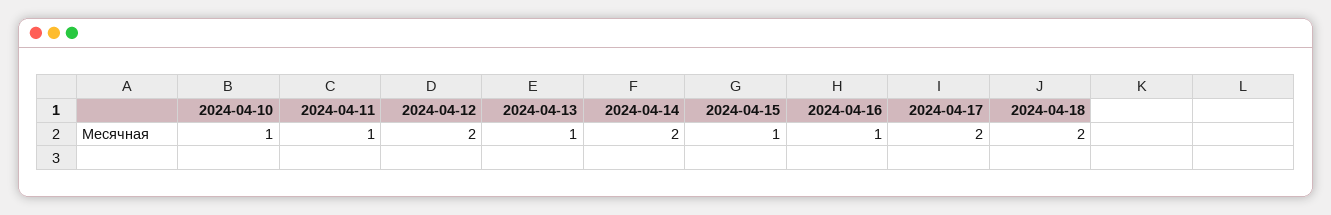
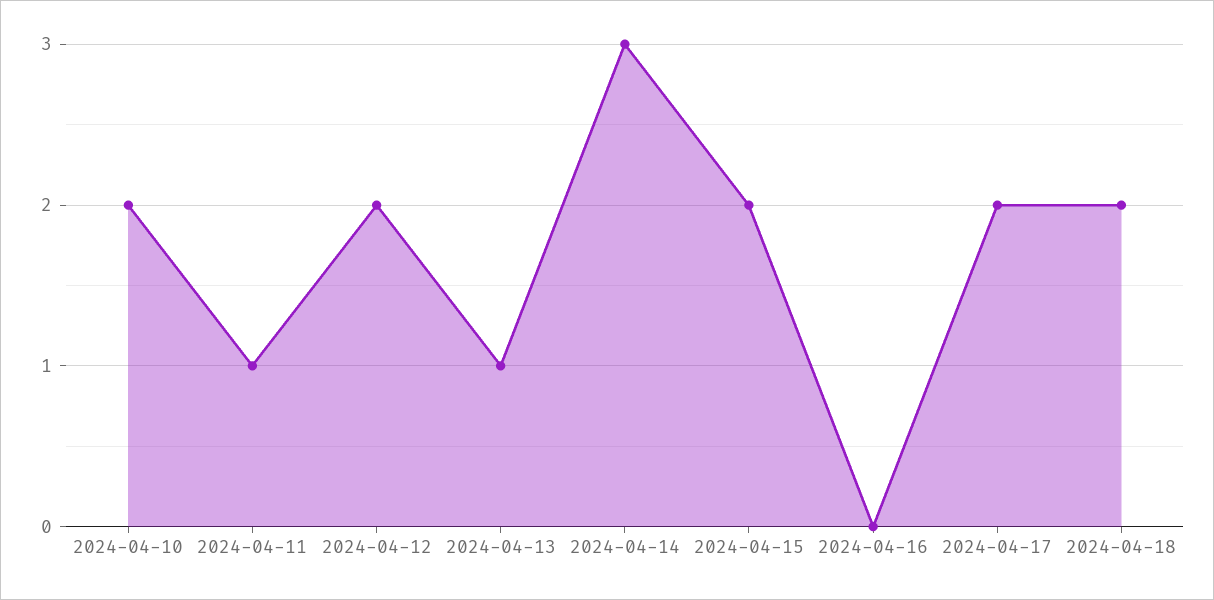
  {
-   "2024-04-10": 1,
+   "2024-04-10": 2,
    "2024-04-11": 1,
    "2024-04-12": 2,
    "2024-04-13": 1,
-   "2024-04-14": 2,
+   "2024-04-14": 3,
-   "2024-04-15": 1,
+   "2024-04-15": 2,
-   "2024-04-16": 1,
+   "2024-04-16": 0,
    "2024-04-17": 2,
    "2024-04-18": 2
  }

